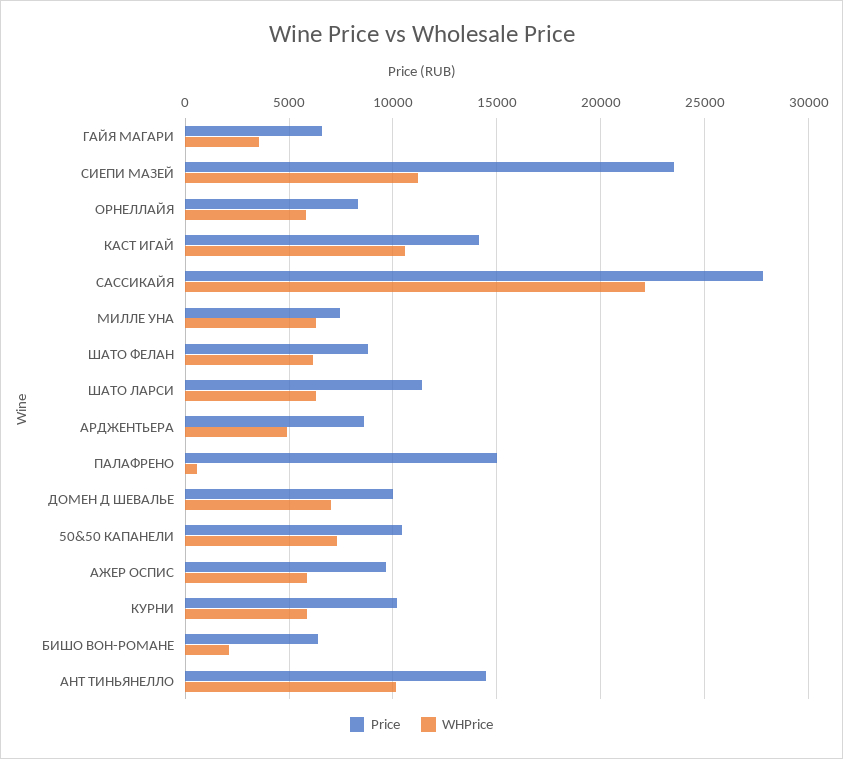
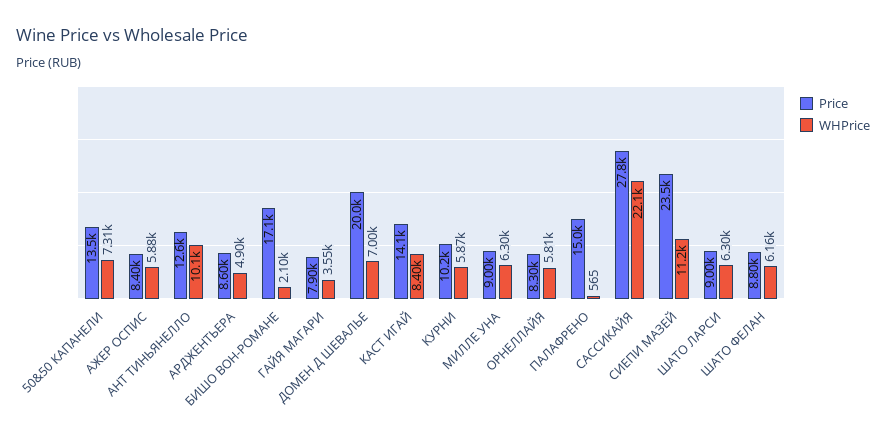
  {
    "Price": {
-     "ГАЙЯ МАГАРИ": 6500,
+     "ГАЙЯ МАГАРИ": 7900,
      "СИЕПИ МАЗЕЙ": 23500,
      "ОРНЕЛЛАЙЯ": 8300,
      "КАСТ ИГАЙ": 14100,
      "САССИКАЙЯ": 27800,
-     "МИЛЛЕ УНА": 7500,
+     "МИЛЛЕ УНА": 9000,
      "ШАТО ФЕЛАН": 8800,
-     "ШАТО ЛАРСИ": 11500,
+     "ШАТО ЛАРСИ": 9000,
      "АРДЖЕНТЬЕРА": 8600,
      "ПАЛАФРЕНО": 15000,
-     "ДОМЕН Д ШЕВАЛЬЕ": 10000,
+     "ДОМЕН Д ШЕВАЛЬЕ": 20000,
-     "50&50 КАПАНЕЛИ": 10500,
+     "50&50 КАПАНЕЛИ": 13500,
-     "АЖЕР ОСПИС": 9500,
+     "АЖЕР ОСПИС": 8400,
      "КУРНИ": 10200,
-     "БИШО ВОН-РОМАНЕ": 6500,
+     "БИШО ВОН-РОМАНЕ": 17100,
-     "АНТ ТИНЬЯНЕЛЛО": 14500
+     "АНТ ТИНЬЯНЕЛЛО": 12600
    },
    "WHPrice": {
      "ГАЙЯ МАГАРИ": 3550,
      "СИЕПИ МАЗЕЙ": 11200,
      "ОРНЕЛЛАЙЯ": 5810,
-     "КАСТ ИГАЙ": 10500,
+     "КАСТ ИГАЙ": 8400,
      "САССИКАЙЯ": 22100,
      "МИЛЛЕ УНА": 6300,
      "ШАТО ФЕЛАН": 6160,
      "ШАТО ЛАРСИ": 6300,
      "АРДЖЕНТЬЕРА": 4900,
      "ПАЛАФРЕНО": 565,
      "ДОМЕН Д ШЕВАЛЬЕ": 7000,
      "50&50 КАПАНЕЛИ": 7310,
      "АЖЕР ОСПИС": 5880,
      "КУРНИ": 5870,
      "БИШО ВОН-РОМАНЕ": 2100,
      "АНТ ТИНЬЯНЕЛЛО": 10100
    }
  }

